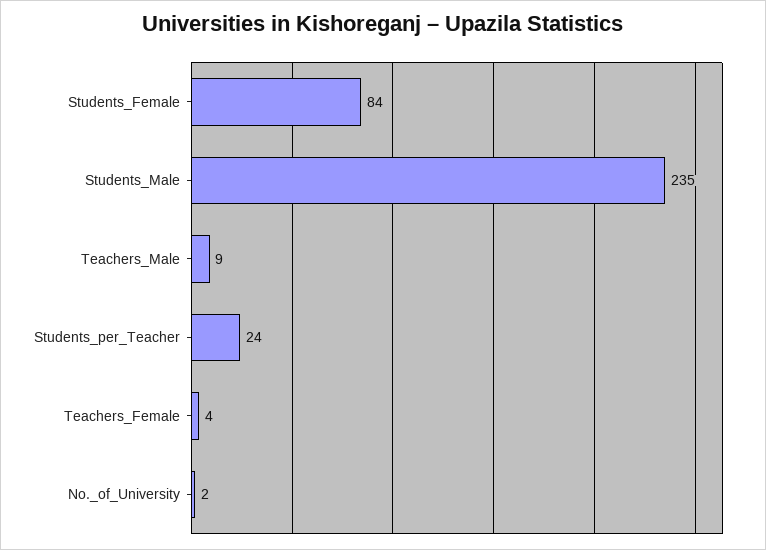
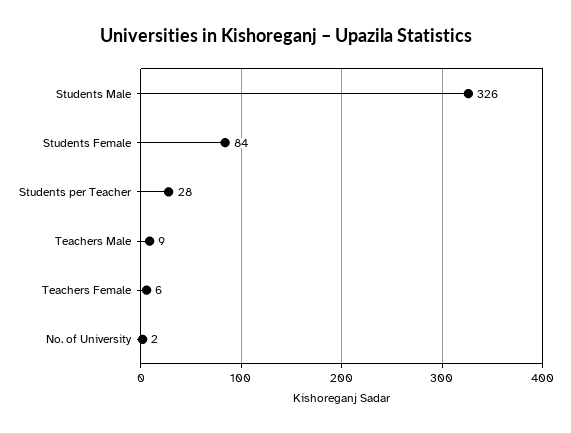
  {
    "Students_Female": 84,
-   "Students_Male": 235,
+   "Students_Male": 326,
    "Teachers_Male": 9,
-   "Students_per_Teacher": 24,
+   "Students_per_Teacher": 28,
-   "Teachers_Female": 4,
+   "Teachers_Female": 6,
    "No._of_University": 2
  }

